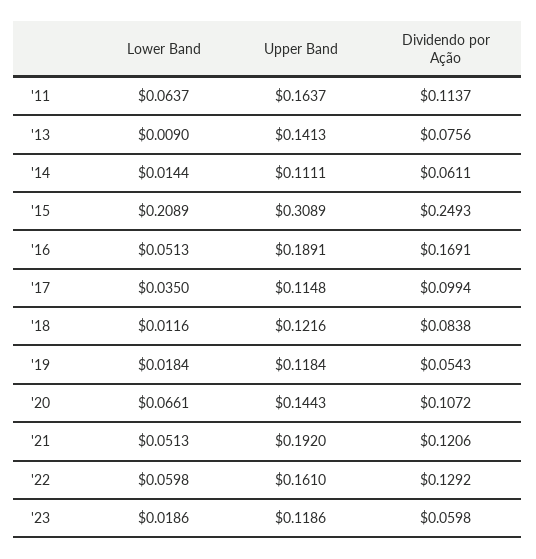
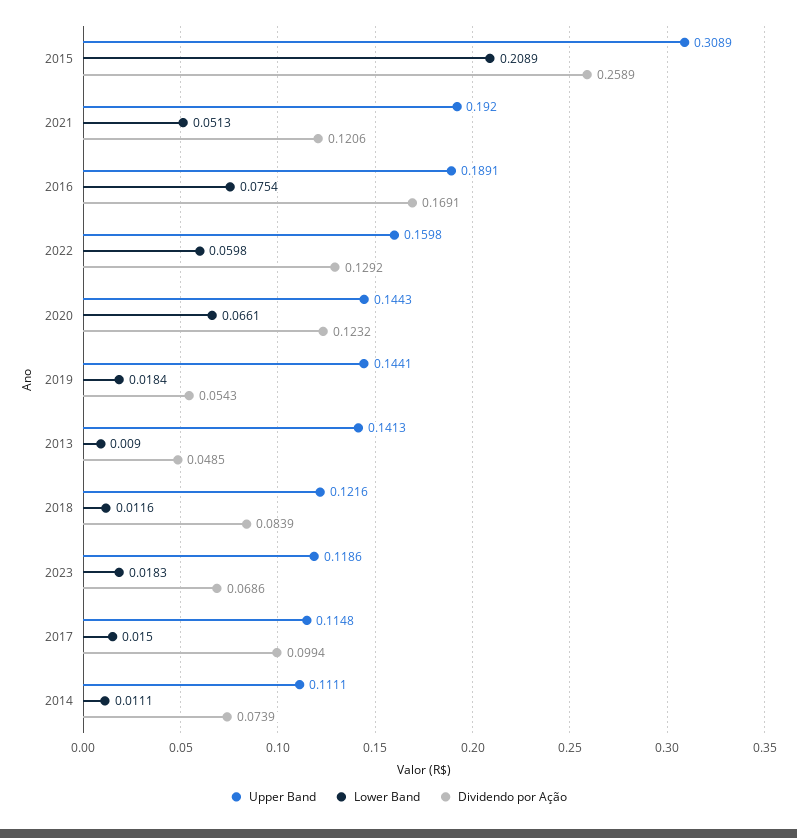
  {
    "Lower Band": {
-     "'11": 0.0637,
      "'13": 0.009,
-     "'14": 0.0144,
+     "'14": 0.0111,
      "'15": 0.2089,
-     "'16": 0.0513,
+     "'16": 0.0754,
-     "'17": 0.035,
+     "'17": 0.015,
      "'18": 0.0116,
      "'19": 0.0184,
      "'20": 0.0661,
      "'21": 0.0513,
      "'22": 0.0598,
-     "'23": 0.0186
+     "'23": 0.0183
    },
    "Upper Band": {
-     "'11": 0.1637,
      "'13": 0.1413,
      "'14": 0.1111,
      "'15": 0.3089,
      "'16": 0.1891,
      "'17": 0.1148,
      "'18": 0.1216,
-     "'19": 0.1184,
+     "'19": 0.1441,
      "'20": 0.1443,
      "'21": 0.192,
-     "'22": 0.161,
+     "'22": 0.1598,
      "'23": 0.1186
    },
    "Dividendo por Ação": {
-     "'11": 0.1137,
-     "'13": 0.0756,
+     "'13": 0.0485,
-     "'14": 0.0611,
+     "'14": 0.0739,
-     "'15": 0.2493,
+     "'15": 0.2589,
      "'16": 0.1691,
      "'17": 0.0994,
-     "'18": 0.0838,
+     "'18": 0.0839,
      "'19": 0.0543,
-     "'20": 0.1072,
+     "'20": 0.1232,
      "'21": 0.1206,
      "'22": 0.1292,
-     "'23": 0.0598
+     "'23": 0.0686
    }
  }

